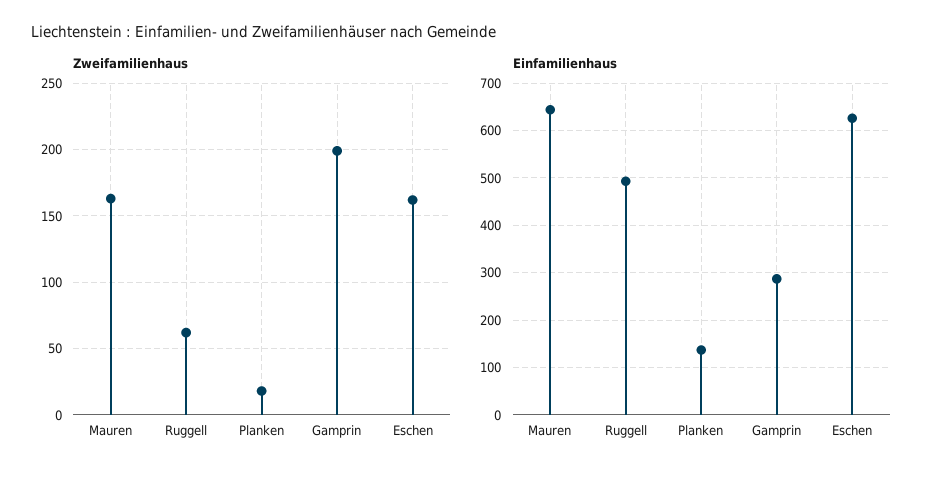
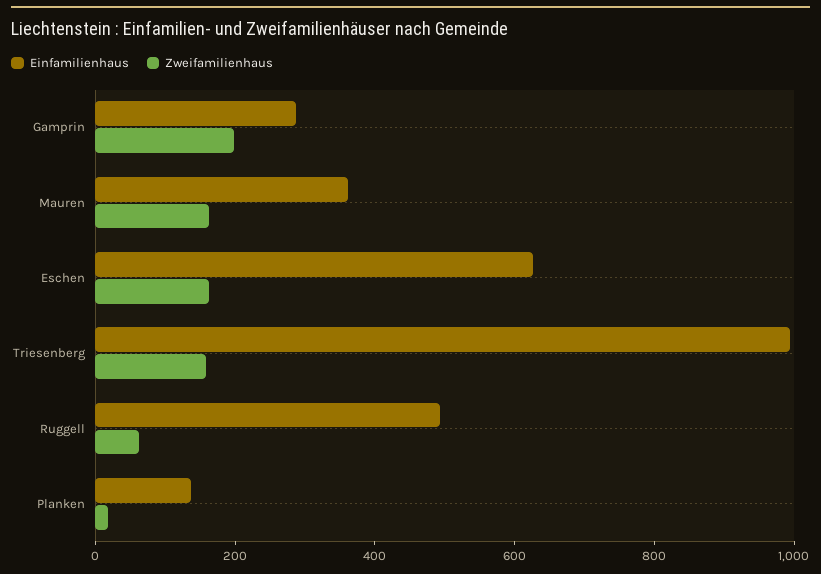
  {
    "Zweifamilienhaus": {
      "Mauren": 165,
      "Ruggell": 60,
      "Planken": 20,
      "Gamprin": 200,
-     "Eschen": 160
+     "Eschen": 160,
+     "Triesenberg": 150
    },
    "Einfamilienhaus": {
-     "Mauren": 640,
+     "Mauren": 350,
      "Ruggell": 500,
      "Planken": 140,
      "Gamprin": 280,
-     "Eschen": 620
+     "Eschen": 620,
+     "Triesenberg": 1000
    }
  }

